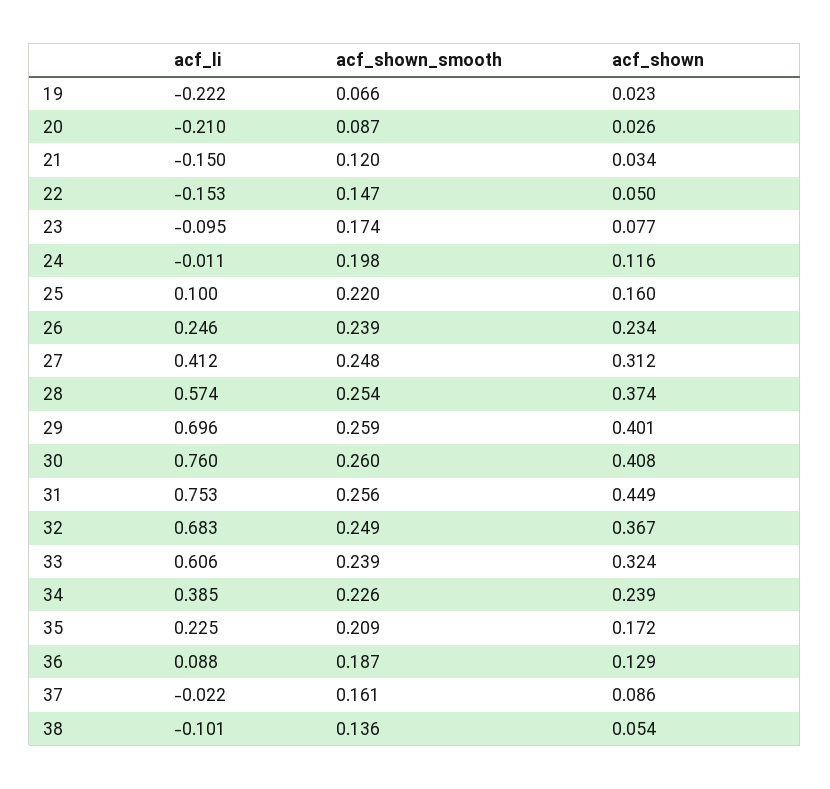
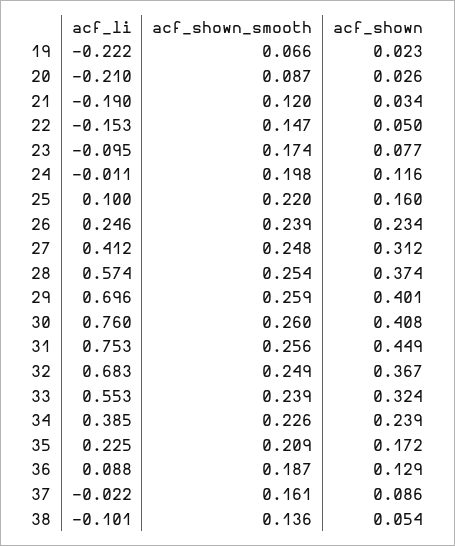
  {
    "acf_li": {
      "19": -0.222,
      "20": -0.21,
-     "21": -0.15,
+     "21": -0.19,
      "22": -0.153,
      "23": -0.095,
      "24": -0.011,
      "25": 0.1,
      "26": 0.246,
      "27": 0.412,
      "28": 0.574,
      "29": 0.696,
      "30": 0.76,
      "31": 0.753,
      "32": 0.683,
-     "33": 0.606,
+     "33": 0.553,
      "34": 0.385,
      "35": 0.225,
      "36": 0.088,
      "37": -0.022,
      "38": -0.101
    },
    "acf_shown_smooth": {
      "19": 0.066,
      "20": 0.087,
      "21": 0.12,
      "22": 0.147,
      "23": 0.174,
      "24": 0.198,
      "25": 0.22,
      "26": 0.239,
      "27": 0.248,
      "28": 0.254,
      "29": 0.259,
      "30": 0.26,
      "31": 0.256,
      "32": 0.249,
      "33": 0.239,
      "34": 0.226,
      "35": 0.209,
      "36": 0.187,
      "37": 0.161,
      "38": 0.136
    },
    "acf_shown": {
      "19": 0.023,
      "20": 0.026,
      "21": 0.034,
      "22": 0.05,
      "23": 0.077,
      "24": 0.116,
      "25": 0.16,
      "26": 0.234,
      "27": 0.312,
      "28": 0.374,
      "29": 0.401,
      "30": 0.408,
      "31": 0.449,
      "32": 0.367,
      "33": 0.324,
      "34": 0.239,
      "35": 0.172,
      "36": 0.129,
      "37": 0.086,
      "38": 0.054
    }
  }

